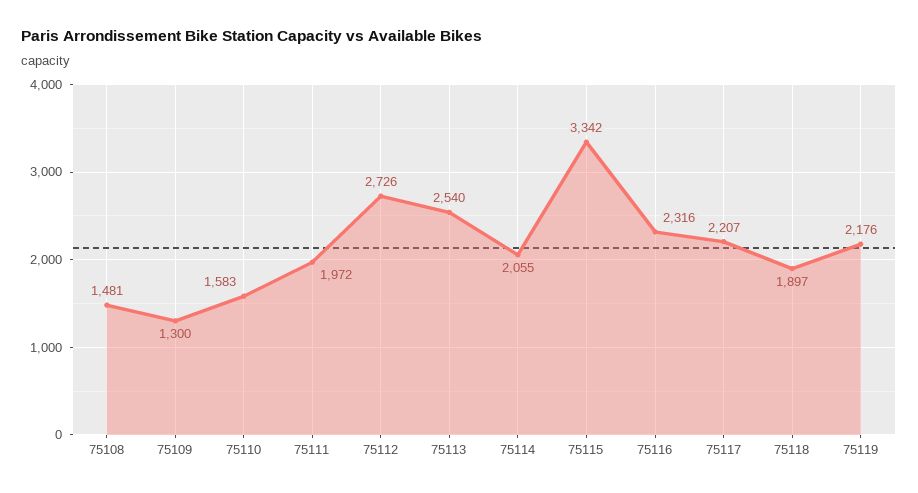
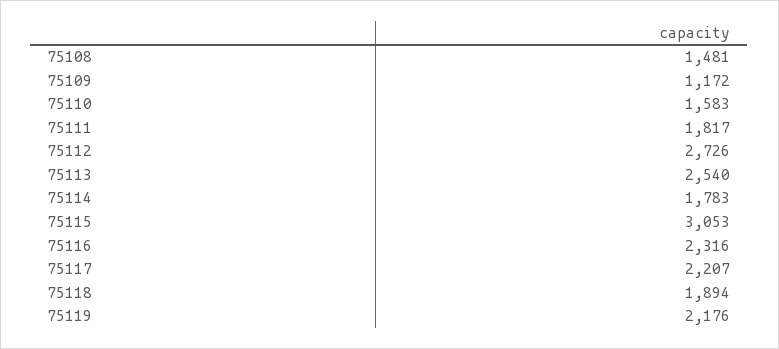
  {
    "75108": 1481,
-   "75109": 1300,
+   "75109": 1172,
    "75110": 1583,
-   "75111": 1972,
+   "75111": 1817,
    "75112": 2726,
    "75113": 2540,
-   "75114": 2055,
+   "75114": 1783,
-   "75115": 3342,
+   "75115": 3053,
    "75116": 2316,
    "75117": 2207,
-   "75118": 1897,
+   "75118": 1894,
    "75119": 2176
  }

